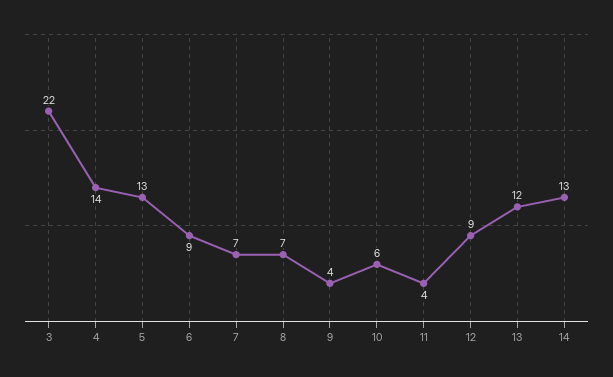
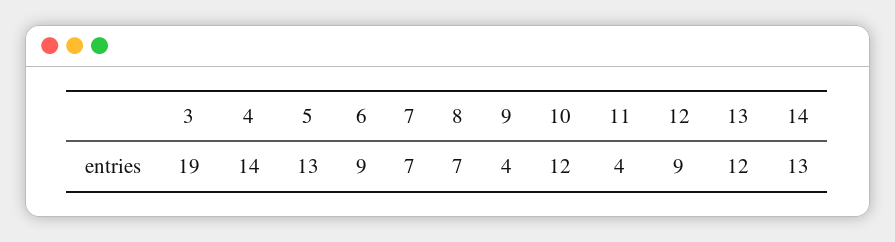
  {
-   "3": 22,
+   "3": 19,
    "4": 14,
    "5": 13,
    "6": 9,
    "7": 7,
    "8": 7,
    "9": 4,
-   "10": 6,
+   "10": 12,
    "11": 4,
    "12": 9,
    "13": 12,
    "14": 13
  }

